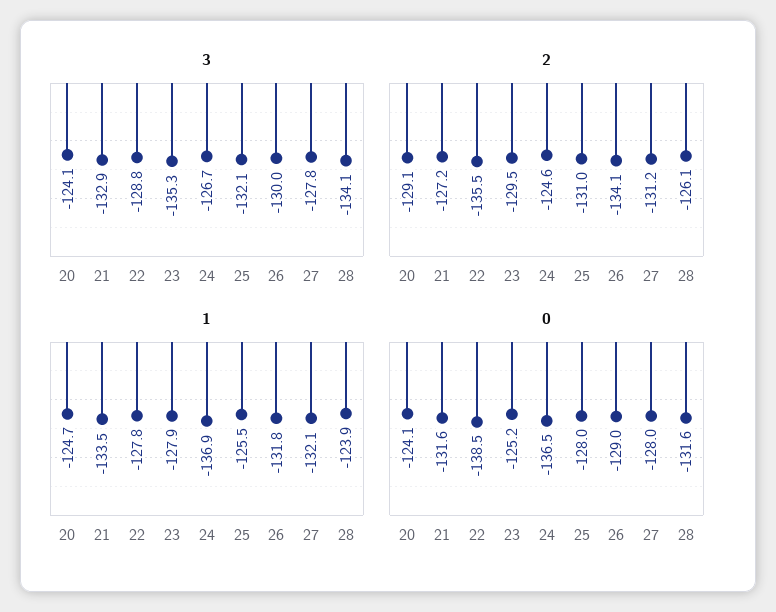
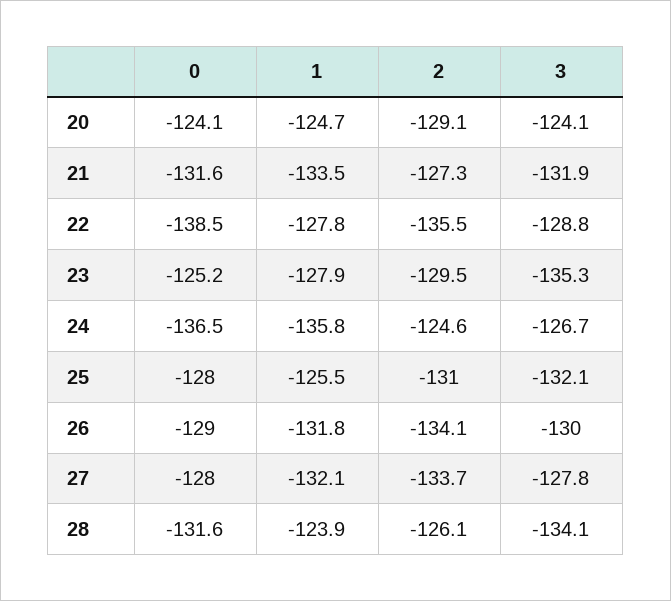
  {
    "3": {
      "20": -124.1,
-     "21": -132.9,
+     "21": -131.9,
      "22": -128.8,
      "23": -135.3,
      "24": -126.7,
      "25": -132.1,
      "26": -130,
      "27": -127.8,
      "28": -134.1
    },
    "2": {
      "20": -129.1,
-     "21": -127.2,
+     "21": -127.3,
      "22": -135.5,
      "23": -129.5,
      "24": -124.6,
      "25": -131,
      "26": -134.1,
-     "27": -131.2,
+     "27": -133.7,
      "28": -126.1
    },
    "1": {
      "20": -124.7,
      "21": -133.5,
      "22": -127.8,
      "23": -127.9,
-     "24": -136.9,
+     "24": -135.8,
      "25": -125.5,
      "26": -131.8,
      "27": -132.1,
      "28": -123.9
    },
    "0": {
      "20": -124.1,
      "21": -131.6,
      "22": -138.5,
      "23": -125.2,
      "24": -136.5,
      "25": -128,
      "26": -129,
      "27": -128,
      "28": -131.6
    }
  }

